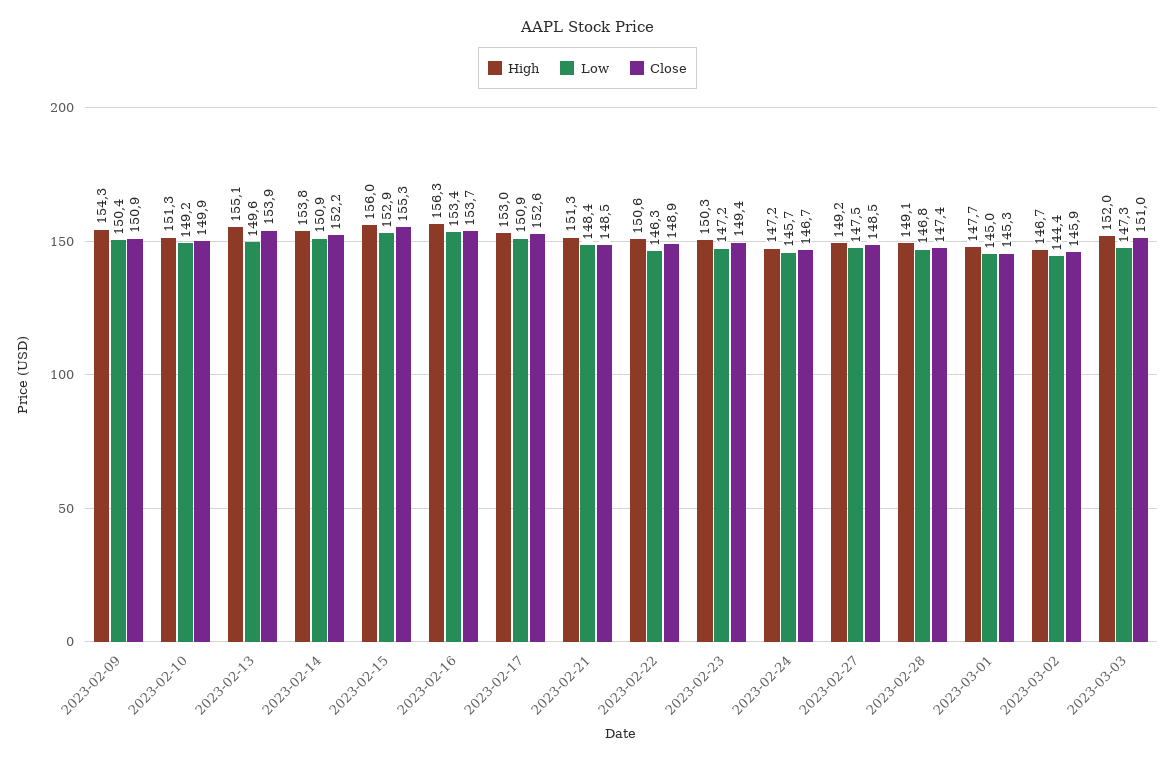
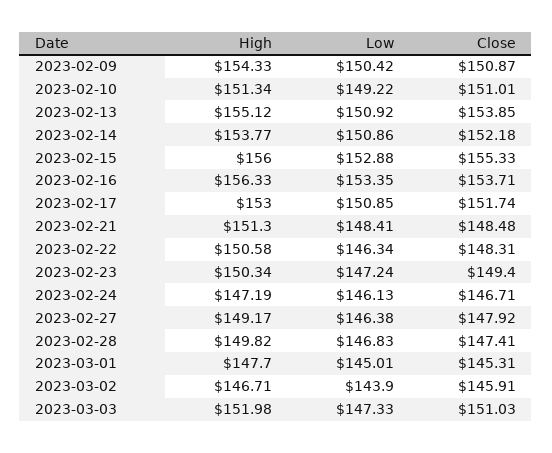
  {
    "High": {
      "2023-02-09": 154.33,
      "2023-02-10": 151.34,
      "2023-02-13": 155.12,
      "2023-02-14": 153.77,
      "2023-02-15": 156,
      "2023-02-16": 156.33,
      "2023-02-17": 153,
      "2023-02-21": 151.3,
      "2023-02-22": 150.58,
      "2023-02-23": 150.34,
      "2023-02-24": 147.19,
      "2023-02-27": 149.17,
-     "2023-02-28": 149.1,
+     "2023-02-28": 149.82,
      "2023-03-01": 147.7,
      "2023-03-02": 146.71,
      "2023-03-03": 151.98
    },
    "Low": {
      "2023-02-09": 150.42,
      "2023-02-10": 149.22,
-     "2023-02-13": 149.6,
+     "2023-02-13": 150.92,
      "2023-02-14": 150.86,
      "2023-02-15": 152.88,
      "2023-02-16": 153.35,
      "2023-02-17": 150.85,
      "2023-02-21": 148.41,
      "2023-02-22": 146.34,
      "2023-02-23": 147.24,
-     "2023-02-24": 145.7,
+     "2023-02-24": 146.13,
-     "2023-02-27": 147.5,
+     "2023-02-27": 146.38,
      "2023-02-28": 146.83,
      "2023-03-01": 145.01,
-     "2023-03-02": 144.4,
+     "2023-03-02": 143.9,
      "2023-03-03": 147.33
    },
    "Close": {
      "2023-02-09": 150.87,
-     "2023-02-10": 149.9,
+     "2023-02-10": 151.01,
      "2023-02-13": 153.85,
      "2023-02-14": 152.18,
      "2023-02-15": 155.33,
      "2023-02-16": 153.71,
-     "2023-02-17": 152.6,
+     "2023-02-17": 151.74,
      "2023-02-21": 148.48,
-     "2023-02-22": 148.9,
+     "2023-02-22": 148.31,
      "2023-02-23": 149.4,
      "2023-02-24": 146.71,
-     "2023-02-27": 148.5,
+     "2023-02-27": 147.92,
      "2023-02-28": 147.41,
      "2023-03-01": 145.31,
      "2023-03-02": 145.91,
      "2023-03-03": 151.03
    }
  }

